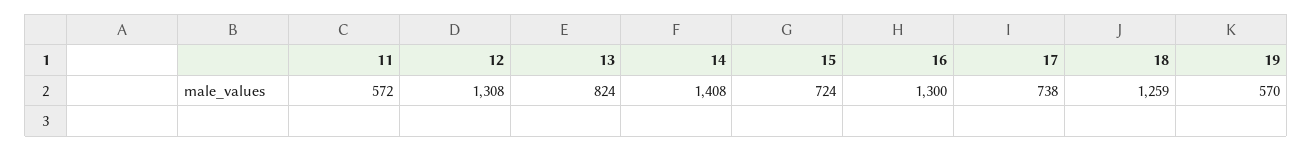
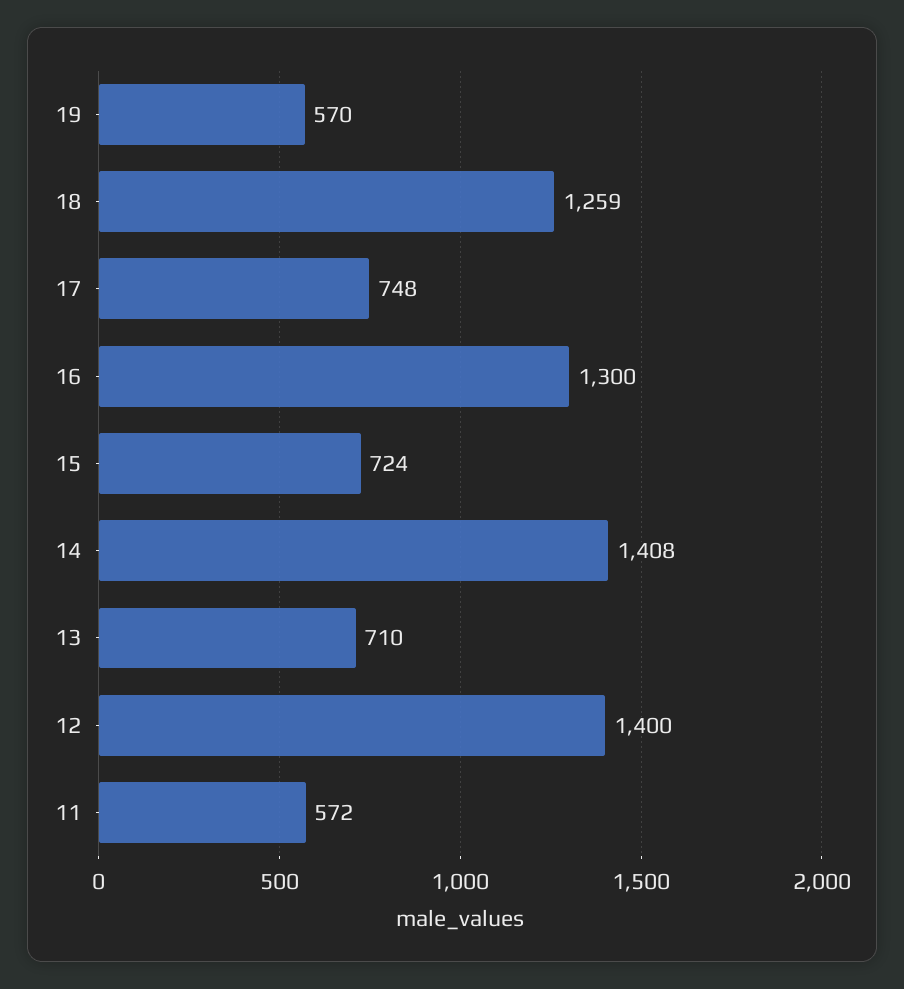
  {
    "11": 572,
-   "12": 1308,
+   "12": 1400,
-   "13": 824,
+   "13": 710,
    "14": 1408,
    "15": 724,
    "16": 1300,
-   "17": 738,
+   "17": 748,
    "18": 1259,
    "19": 570
  }

